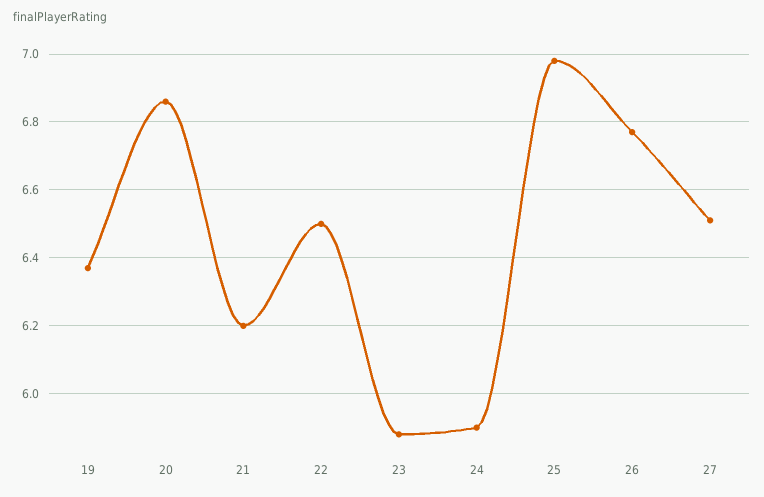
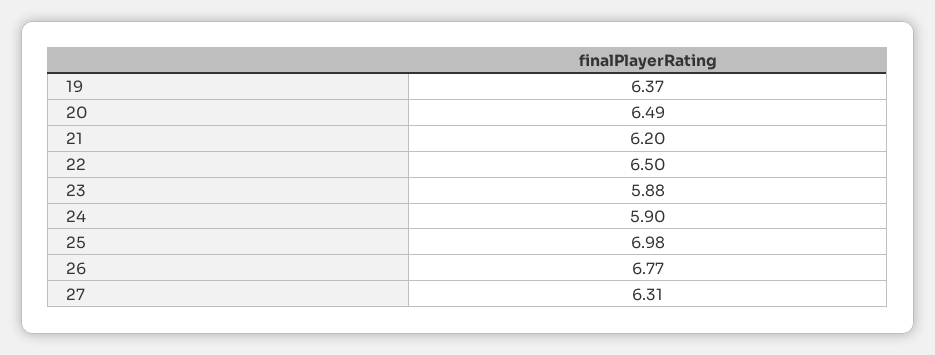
  {
    "19": 6.37,
-   "20": 6.85,
+   "20": 6.49,
    "21": 6.2,
    "22": 6.5,
    "23": 5.88,
    "24": 5.9,
    "25": 6.98,
    "26": 6.77,
-   "27": 6.5
+   "27": 6.31
  }

